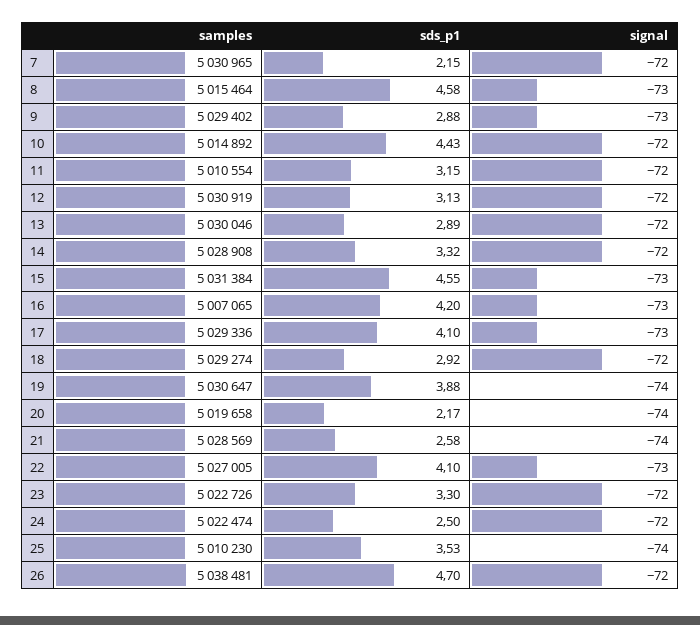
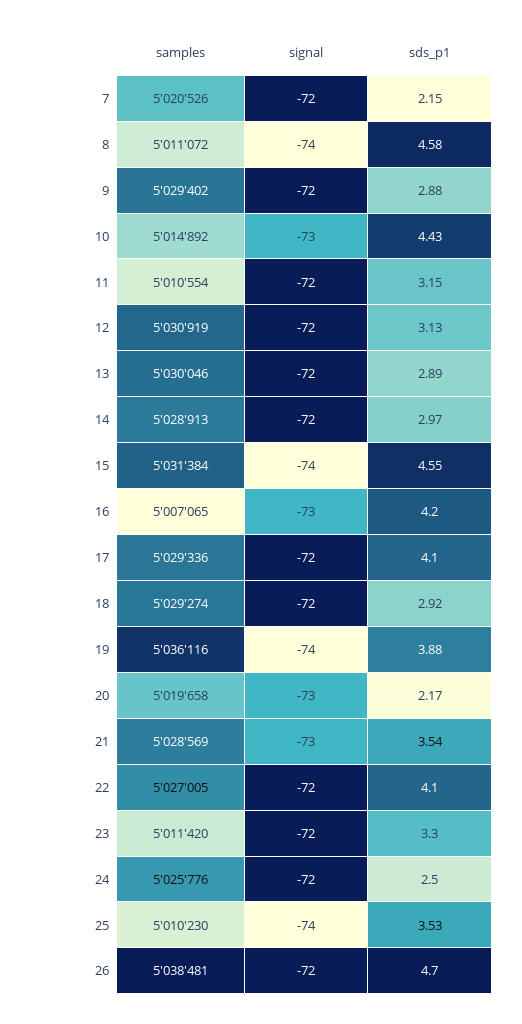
  {
    "samples": {
-     "7": 5030965,
+     "7": 5020526,
-     "8": 5015464,
+     "8": 5011072,
      "9": 5029402,
      "10": 5014892,
      "11": 5010554,
      "12": 5030919,
      "13": 5030046,
-     "14": 5028908,
+     "14": 5028913,
      "15": 5031384,
      "16": 5007065,
      "17": 5029336,
      "18": 5029274,
-     "19": 5030647,
+     "19": 5036116,
      "20": 5019658,
      "21": 5028569,
      "22": 5027005,
-     "23": 5022726,
+     "23": 5011420,
-     "24": 5022474,
+     "24": 5025776,
      "25": 5010230,
      "26": 5038481
    },
    "sds_p1": {
      "7": 2.15,
      "8": 4.58,
      "9": 2.88,
      "10": 4.43,
      "11": 3.15,
      "12": 3.13,
      "13": 2.89,
-     "14": 3.32,
+     "14": 2.97,
      "15": 4.55,
      "16": 4.2,
      "17": 4.1,
      "18": 2.92,
      "19": 3.88,
      "20": 2.17,
-     "21": 2.58,
+     "21": 3.54,
      "22": 4.1,
      "23": 3.3,
      "24": 2.5,
      "25": 3.53,
      "26": 4.7
    },
    "signal": {
      "7": -72,
-     "8": -73,
+     "8": -74,
-     "9": -73,
+     "9": -72,
-     "10": -72,
+     "10": -73,
      "11": -72,
      "12": -72,
      "13": -72,
      "14": -72,
-     "15": -73,
+     "15": -74,
      "16": -73,
-     "17": -73,
+     "17": -72,
      "18": -72,
      "19": -74,
-     "20": -74,
+     "20": -73,
-     "21": -74,
+     "21": -73,
-     "22": -73,
+     "22": -72,
      "23": -72,
      "24": -72,
      "25": -74,
      "26": -72
    }
  }

